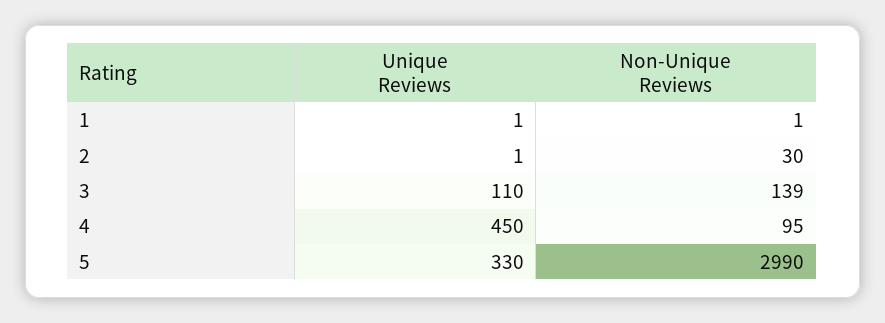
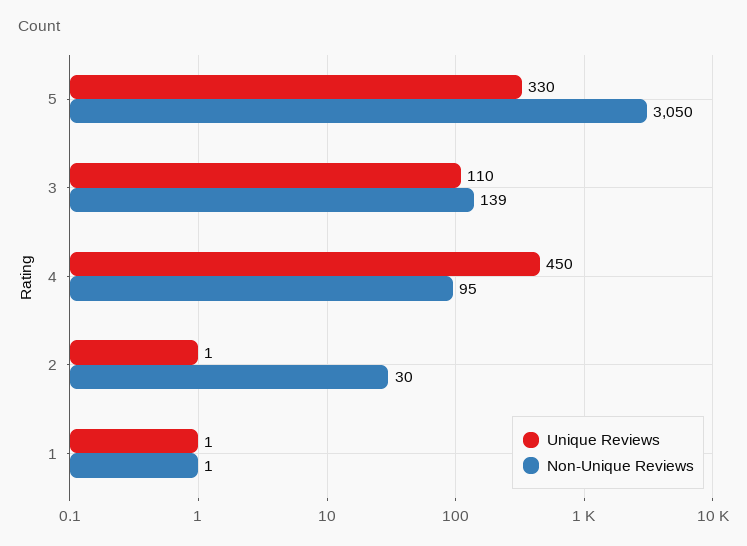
  {
    "Unique Reviews": {
      "1": 1,
      "2": 1,
      "3": 110,
      "4": 450,
      "5": 330
    },
    "Non-Unique Reviews": {
      "1": 1,
      "2": 30,
      "3": 139,
      "4": 95,
-     "5": 2990
+     "5": 3050
    }
  }

